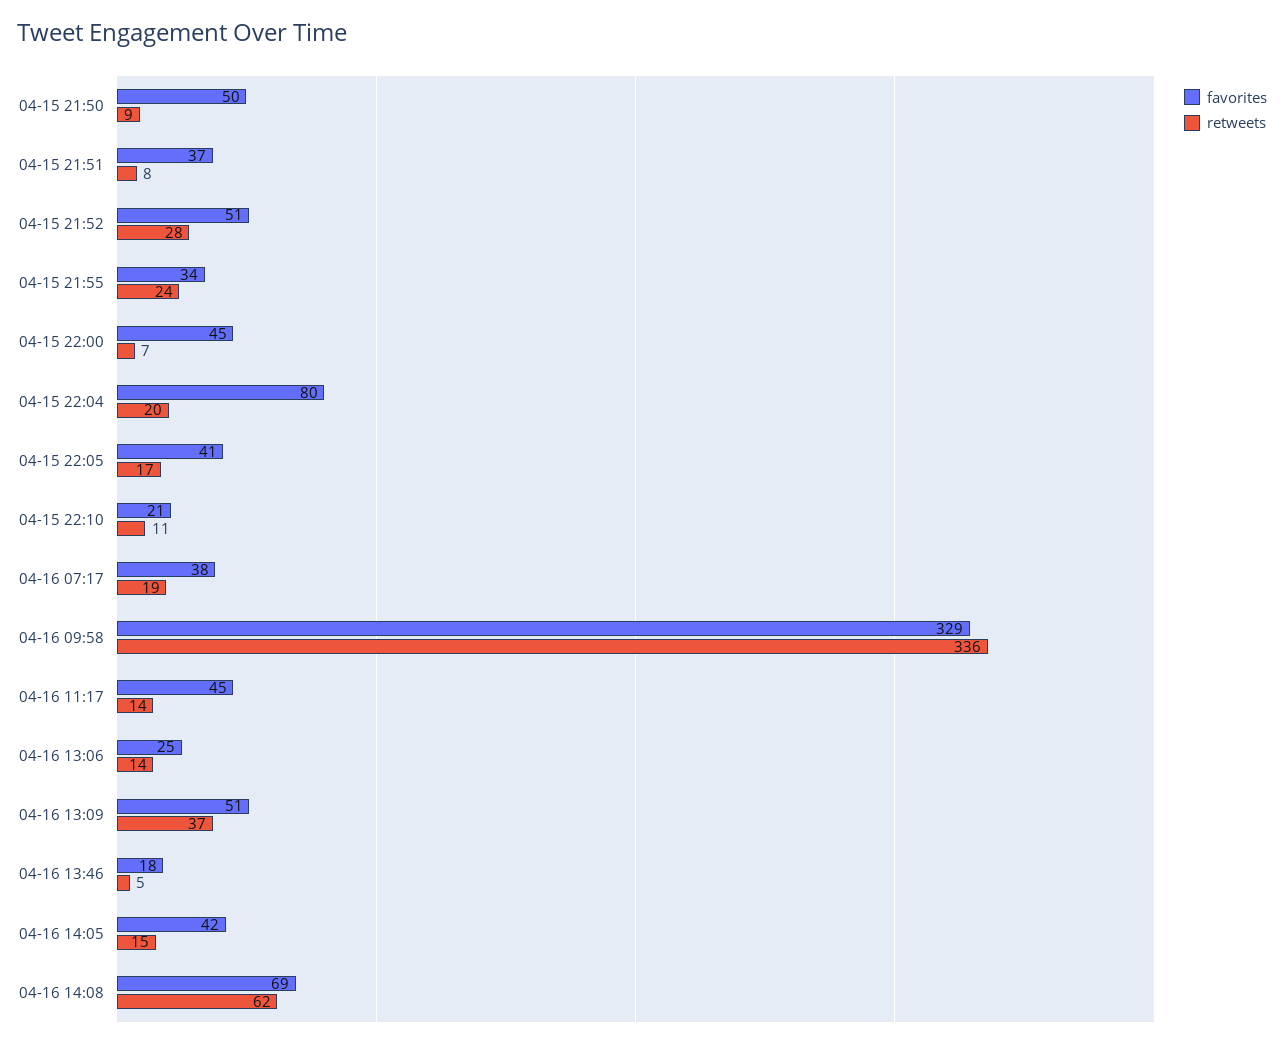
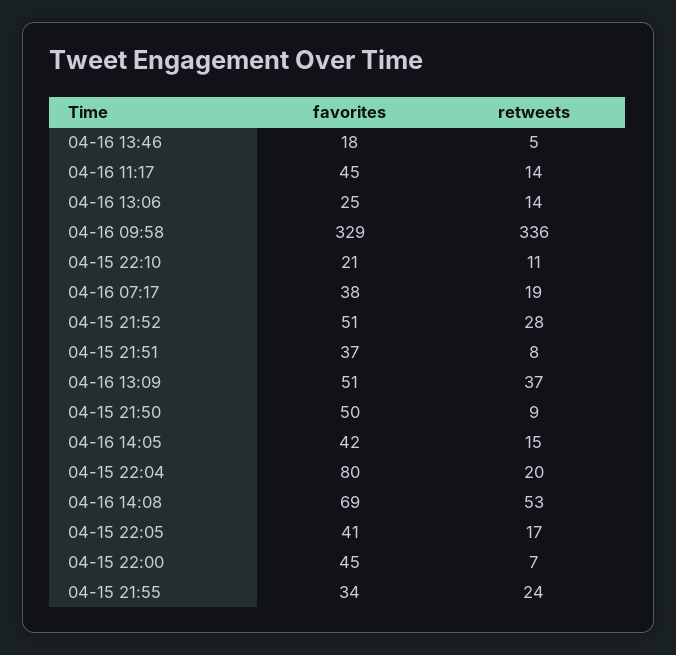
  {
    "favorites": {
      "04-15 21:50": 50,
      "04-15 21:51": 37,
      "04-15 21:52": 51,
      "04-15 21:55": 34,
      "04-15 22:00": 45,
      "04-15 22:04": 80,
      "04-15 22:05": 41,
      "04-15 22:10": 21,
      "04-16 07:17": 38,
      "04-16 09:58": 329,
      "04-16 11:17": 45,
      "04-16 13:06": 25,
      "04-16 13:09": 51,
      "04-16 13:46": 18,
      "04-16 14:05": 42,
      "04-16 14:08": 69
    },
    "retweets": {
      "04-15 21:50": 9,
      "04-15 21:51": 8,
      "04-15 21:52": 28,
      "04-15 21:55": 24,
      "04-15 22:00": 7,
      "04-15 22:04": 20,
      "04-15 22:05": 17,
      "04-15 22:10": 11,
      "04-16 07:17": 19,
      "04-16 09:58": 336,
      "04-16 11:17": 14,
      "04-16 13:06": 14,
      "04-16 13:09": 37,
      "04-16 13:46": 5,
      "04-16 14:05": 15,
-     "04-16 14:08": 62
+     "04-16 14:08": 53
    }
  }

